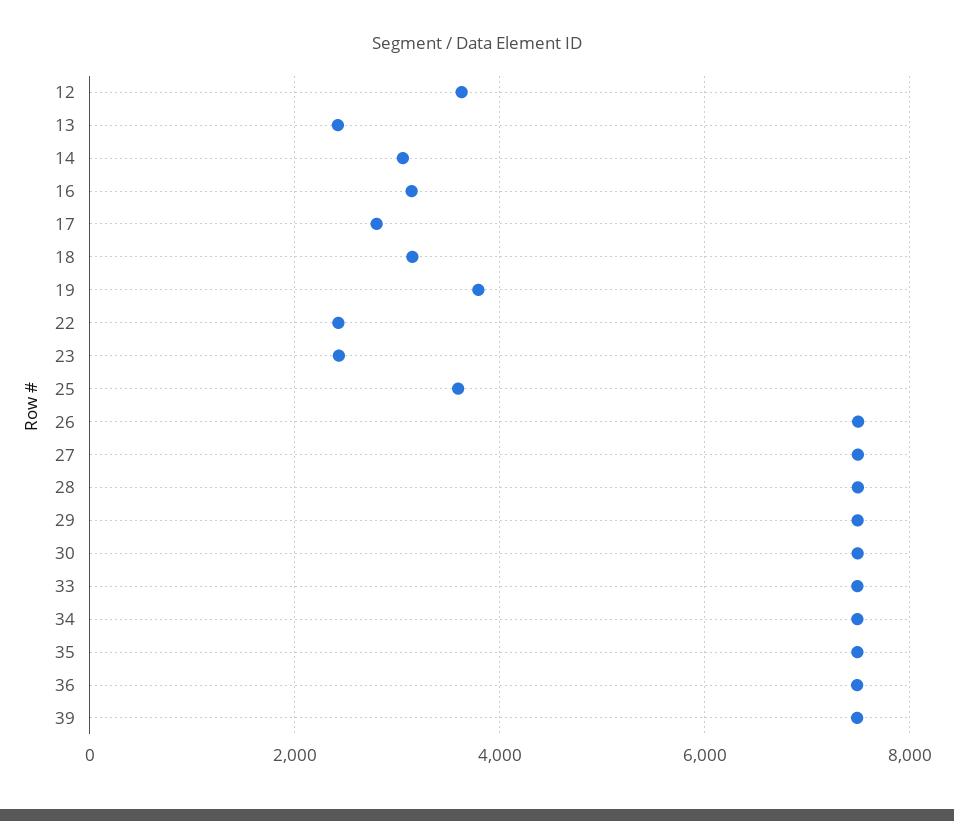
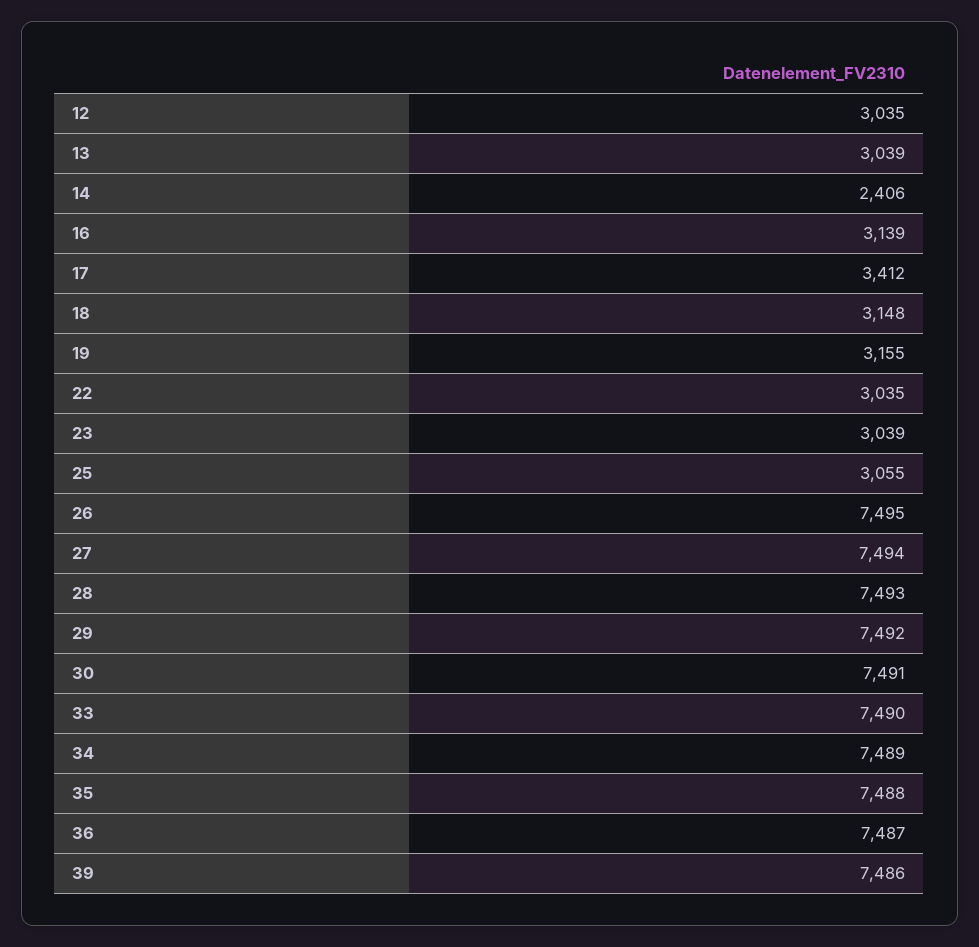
  {
-   "12": 3600,
+   "12": 3035,
-   "13": 2400,
+   "13": 3039,
-   "14": 3000,
+   "14": 2406,
    "16": 3139,
-   "17": 2800,
+   "17": 3412,
    "18": 3148,
-   "19": 3800,
+   "19": 3155,
-   "22": 2400,
+   "22": 3035,
-   "23": 2400,
+   "23": 3039,
-   "25": 3600,
+   "25": 3055,
    "26": 7495,
    "27": 7494,
    "28": 7493,
    "29": 7492,
    "30": 7491,
    "33": 7490,
    "34": 7489,
    "35": 7488,
    "36": 7487,
    "39": 7486
  }

